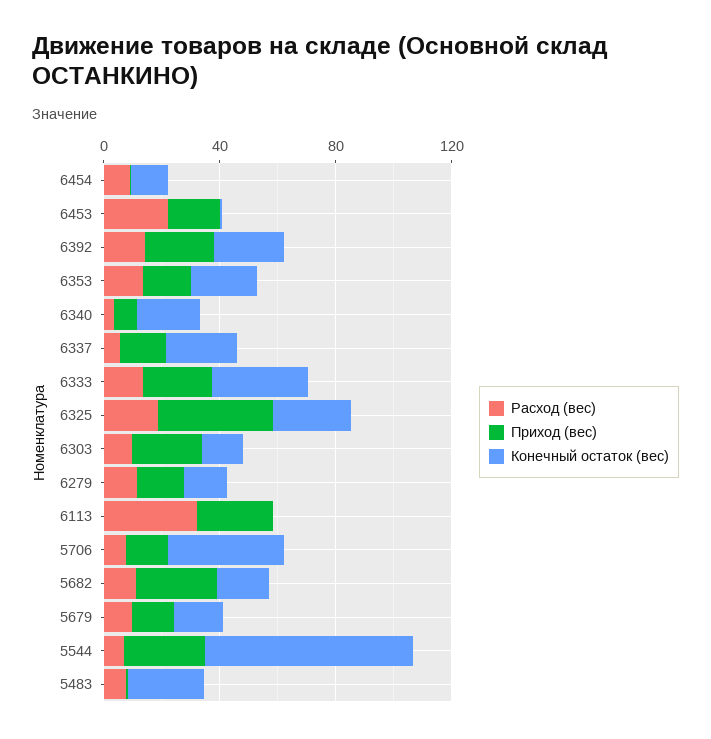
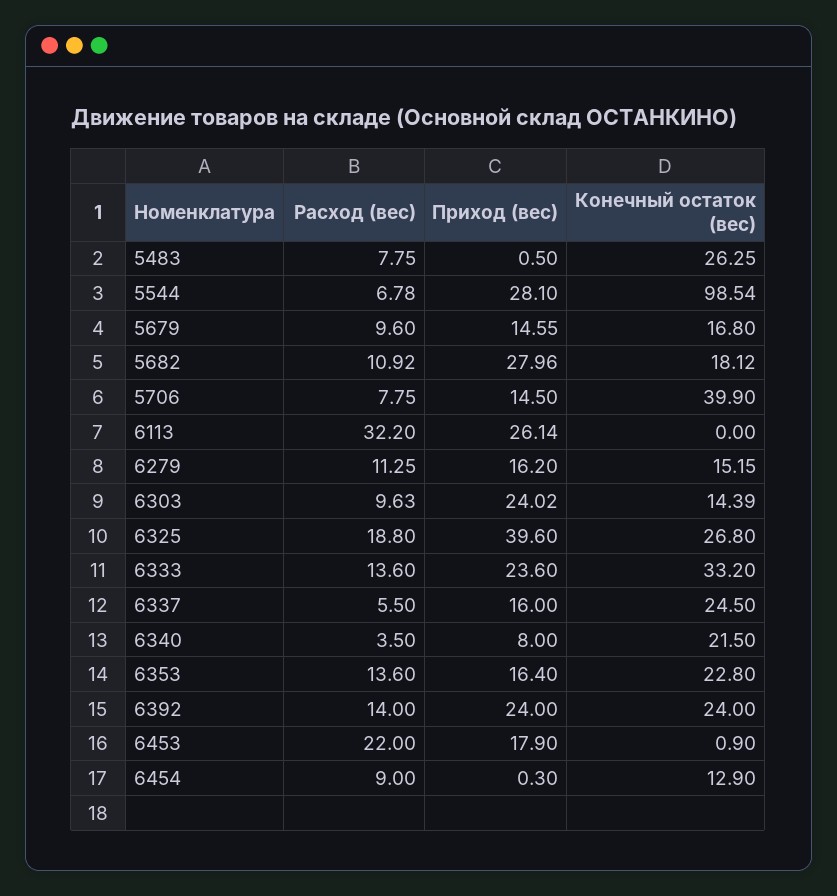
  {
    "Расход (вес)": {
      "6454": 9,
      "6453": 22,
      "6392": 14,
      "6353": 13.6,
      "6340": 3.5,
      "6337": 5.5,
      "6333": 13.6,
      "6325": 18.8,
      "6303": 9.63,
      "6279": 11.25,
      "6113": 32.2,
      "5706": 7.75,
      "5682": 10.92,
      "5679": 9.6,
      "5544": 6.78,
      "5483": 7.75
    },
    "Приход (вес)": {
      "6454": 0.3,
      "6453": 17.9,
      "6392": 24,
      "6353": 16.4,
      "6340": 8,
      "6337": 16,
      "6333": 23.6,
      "6325": 39.6,
      "6303": 24.02,
      "6279": 16.2,
      "6113": 26.14,
      "5706": 14.5,
      "5682": 27.96,
      "5679": 14.55,
      "5544": 28.1,
      "5483": 0.5
    },
    "Конечный остаток (вес)": {
      "6454": 12.9,
      "6453": 0.9,
      "6392": 24,
      "6353": 22.8,
      "6340": 21.5,
      "6337": 24.5,
      "6333": 33.2,
      "6325": 26.8,
      "6303": 14.39,
      "6279": 15.15,
      "6113": 0,
      "5706": 39.9,
      "5682": 18.12,
      "5679": 16.8,
-     "5544": 70,
+     "5544": 98.54,
      "5483": 26.25
    }
  }

